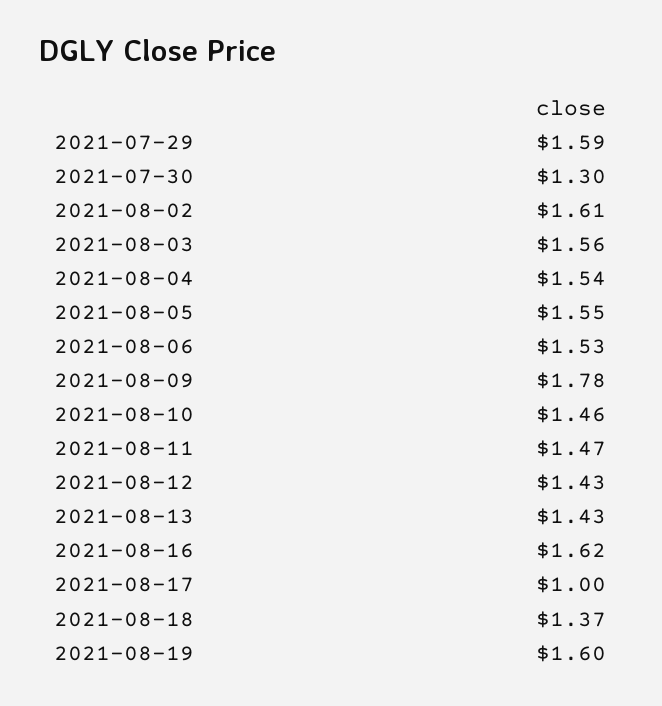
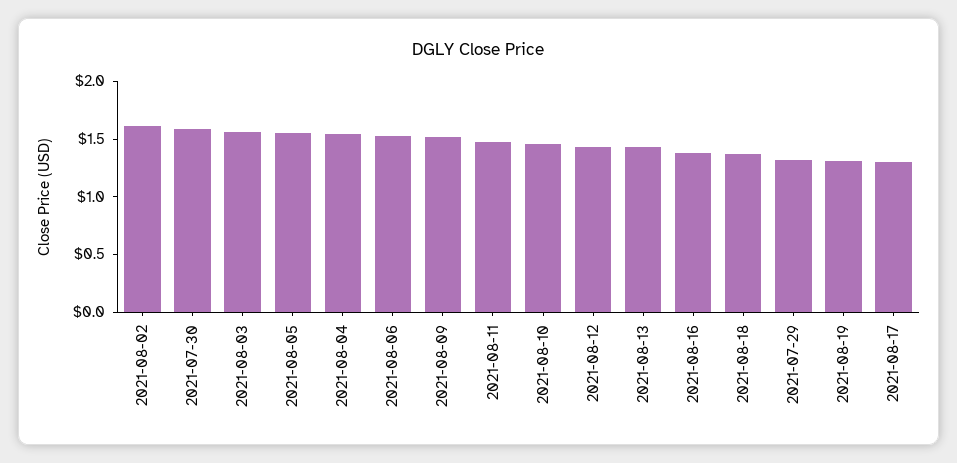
  {
-   "2021-07-29": 1.59,
+   "2021-07-29": 1.3,
-   "2021-07-30": 1.3,
+   "2021-07-30": 1.6,
    "2021-08-02": 1.61,
    "2021-08-03": 1.56,
    "2021-08-04": 1.54,
    "2021-08-05": 1.55,
    "2021-08-06": 1.53,
-   "2021-08-09": 1.78,
+   "2021-08-09": 1.5,
    "2021-08-10": 1.46,
    "2021-08-11": 1.47,
    "2021-08-12": 1.43,
    "2021-08-13": 1.43,
-   "2021-08-16": 1.62,
+   "2021-08-16": 1.4,
-   "2021-08-17": 1,
+   "2021-08-17": 1.3,
    "2021-08-18": 1.37,
-   "2021-08-19": 1.6
+   "2021-08-19": 1.3
  }

